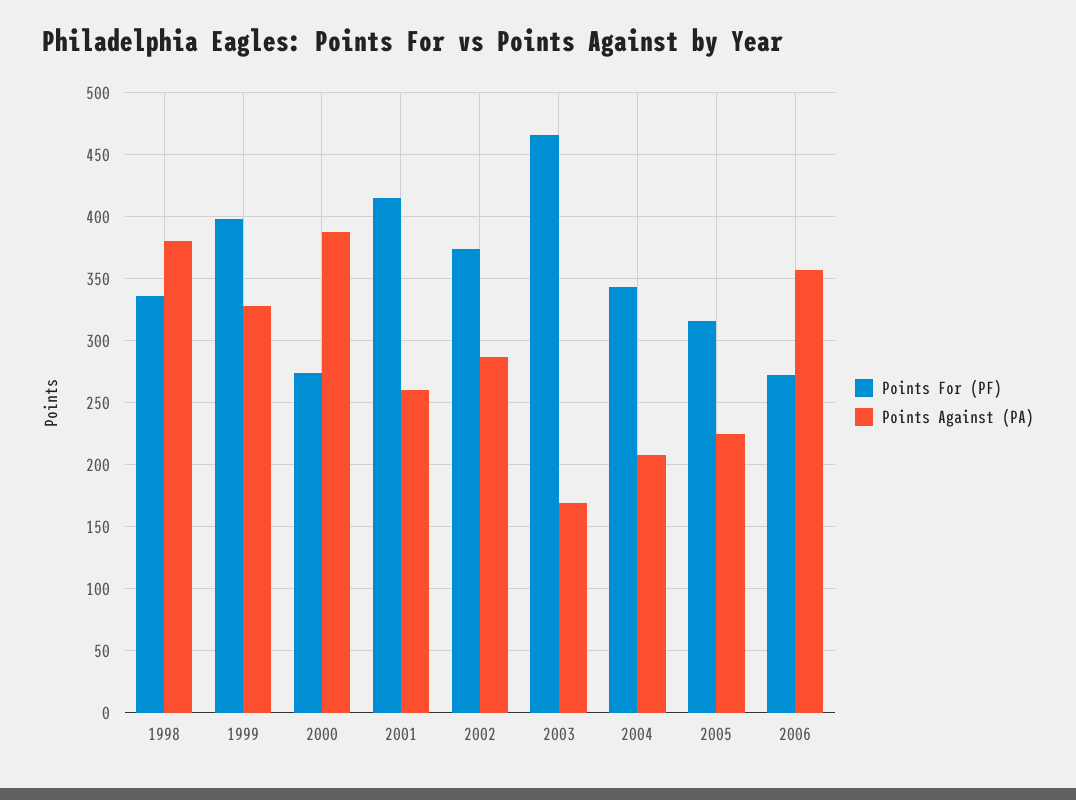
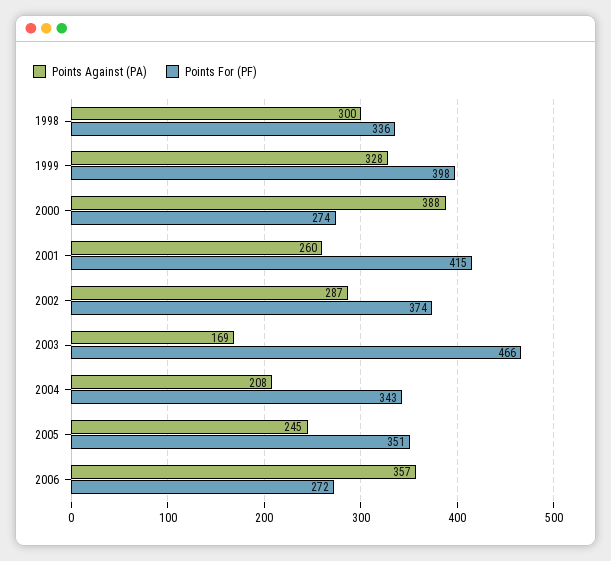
  {
    "Points For (PF)": {
      "1998": 336,
      "1999": 398,
      "2000": 274,
      "2001": 415,
      "2002": 374,
      "2003": 466,
      "2004": 343,
-     "2005": 315,
+     "2005": 351,
      "2006": 272
    },
    "Points Against (PA)": {
-     "1998": 380,
+     "1998": 300,
      "1999": 328,
      "2000": 388,
      "2001": 260,
      "2002": 287,
      "2003": 169,
      "2004": 208,
-     "2005": 225,
+     "2005": 245,
      "2006": 357
    }
  }

